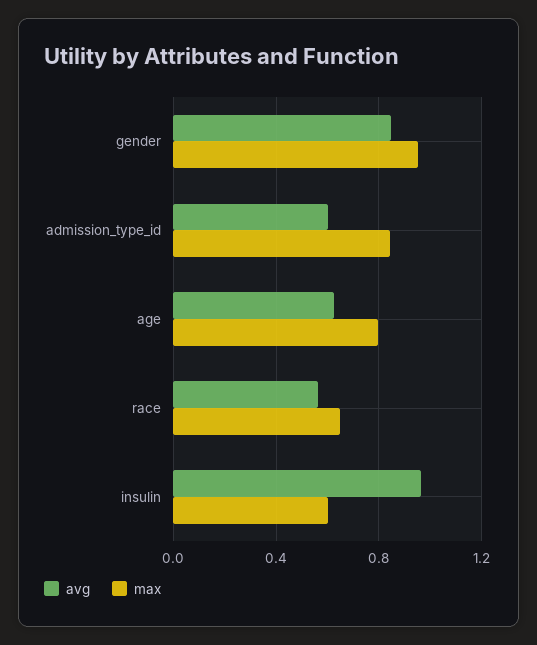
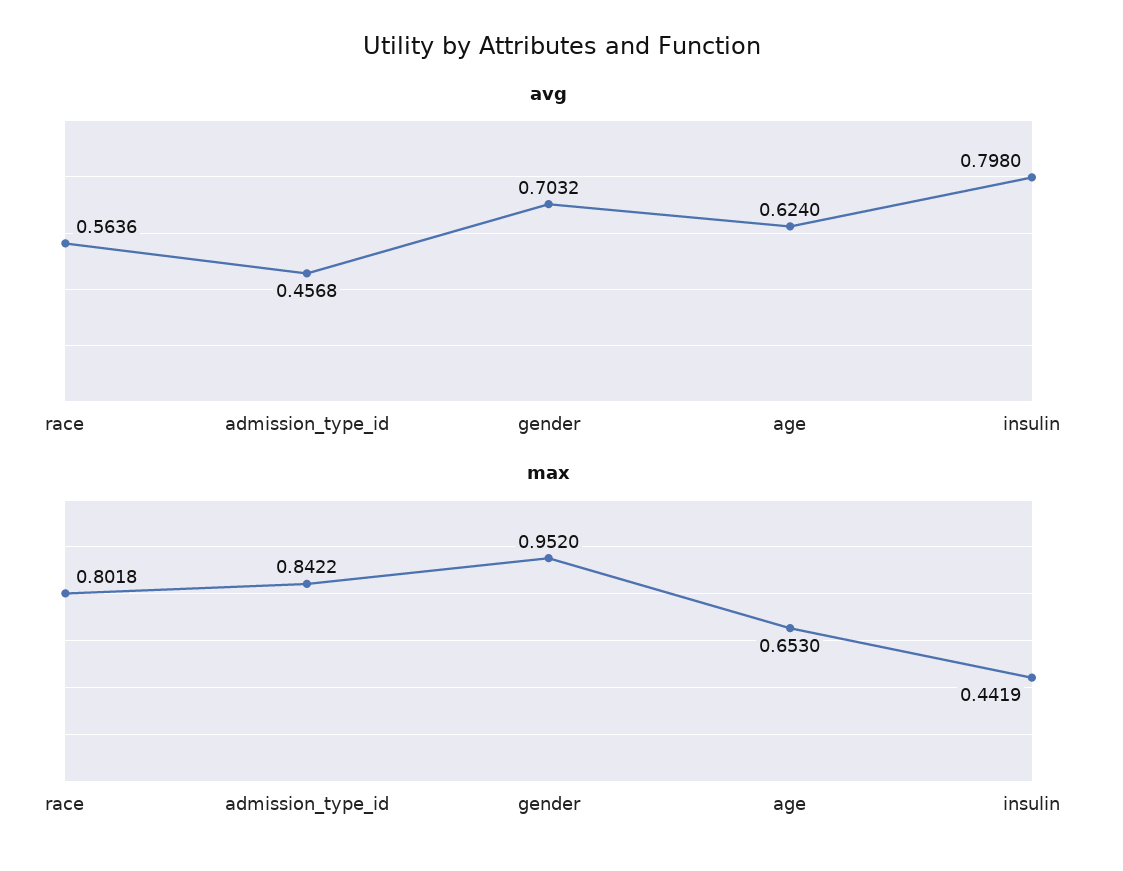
  {
    "avg": {
-     "gender": 0.85,
+     "gender": 0.7032,
-     "admission_type_id": 0.6,
+     "admission_type_id": 0.4568,
      "age": 0.624,
      "race": 0.5636,
-     "insulin": 0.95
+     "insulin": 0.798
    },
    "max": {
      "gender": 0.952,
      "admission_type_id": 0.8422,
-     "age": 0.8,
+     "age": 0.653,
-     "race": 0.65,
+     "race": 0.8018,
-     "insulin": 0.6
+     "insulin": 0.4419
    }
  }

